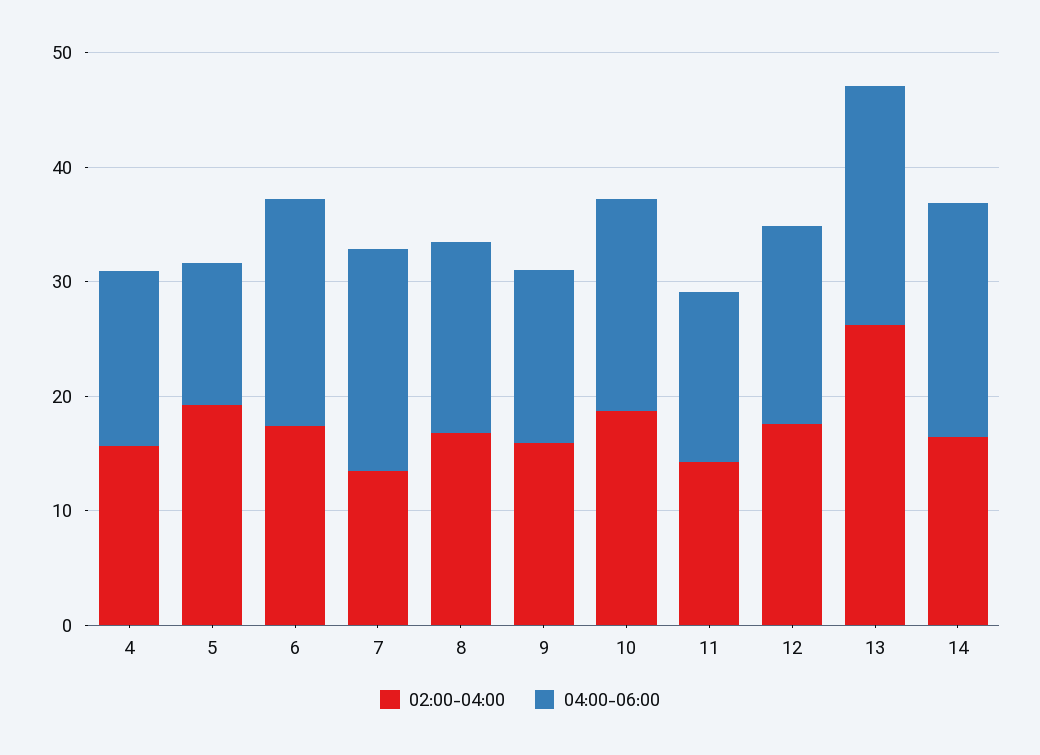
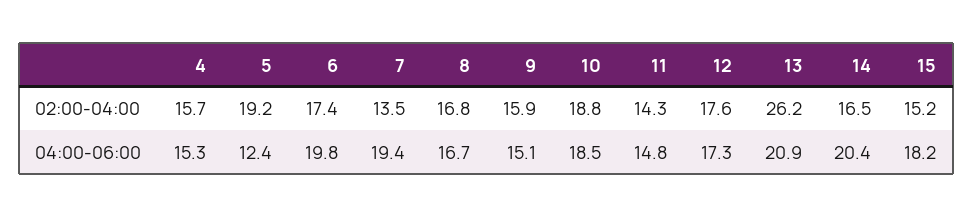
  {
    "02:00-04:00": {
      "4": 15.7,
      "5": 19.2,
      "6": 17.4,
      "7": 13.5,
      "8": 16.8,
      "9": 15.9,
      "10": 18.8,
      "11": 14.3,
      "12": 17.6,
      "13": 26.2,
-     "14": 16.5
+     "14": 16.5,
+     "15": 15.2
    },
    "04:00-06:00": {
      "4": 15.3,
      "5": 12.4,
      "6": 19.8,
      "7": 19.4,
      "8": 16.7,
      "9": 15.1,
      "10": 18.5,
      "11": 14.8,
      "12": 17.3,
      "13": 20.9,
-     "14": 20.4
+     "14": 20.4,
+     "15": 18.2
    }
  }

